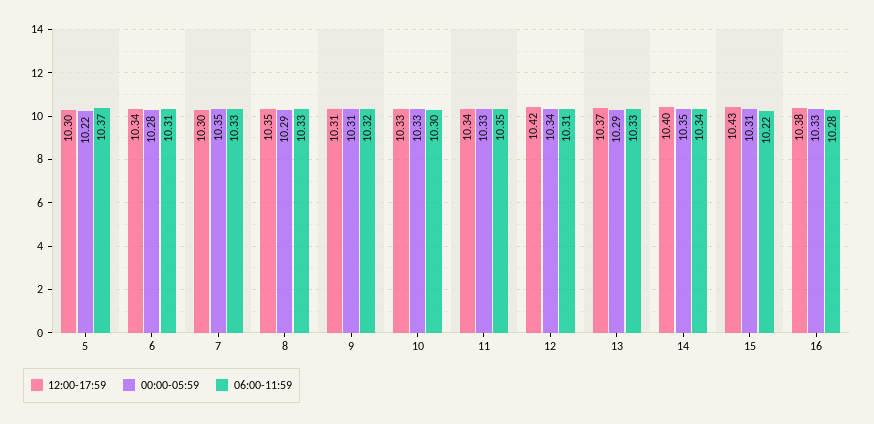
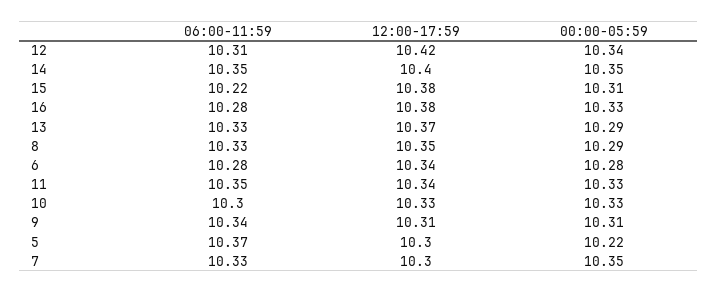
  {
    "12:00-17:59": {
      "5": 10.3,
      "6": 10.34,
      "7": 10.3,
      "8": 10.35,
      "9": 10.31,
      "10": 10.33,
      "11": 10.34,
      "12": 10.42,
      "13": 10.37,
      "14": 10.4,
-     "15": 10.43,
+     "15": 10.38,
      "16": 10.38
    },
    "00:00-05:59": {
      "5": 10.22,
      "6": 10.28,
      "7": 10.35,
      "8": 10.29,
      "9": 10.31,
      "10": 10.33,
      "11": 10.33,
      "12": 10.34,
      "13": 10.29,
      "14": 10.35,
      "15": 10.31,
      "16": 10.33
    },
    "06:00-11:59": {
      "5": 10.37,
-     "6": 10.31,
+     "6": 10.28,
      "7": 10.33,
      "8": 10.33,
-     "9": 10.32,
+     "9": 10.34,
      "10": 10.3,
      "11": 10.35,
      "12": 10.31,
      "13": 10.33,
-     "14": 10.34,
+     "14": 10.35,
      "15": 10.22,
      "16": 10.28
    }
  }

